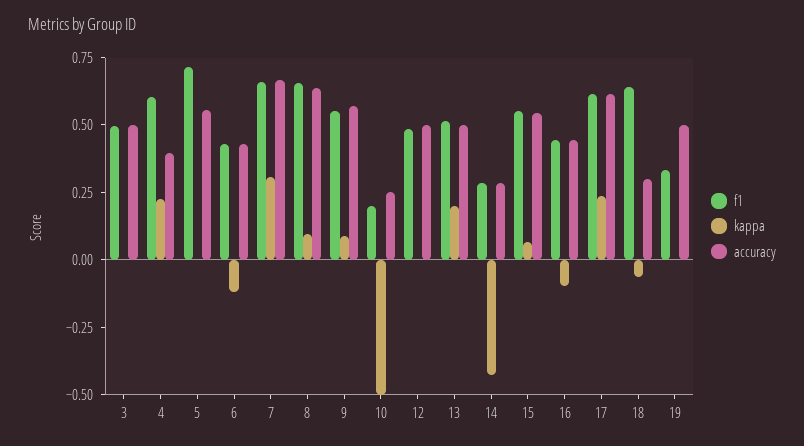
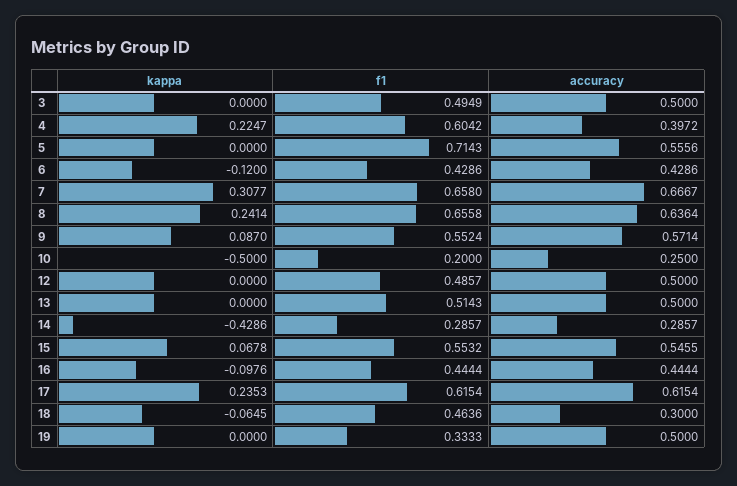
  {
    "f1": {
      "3": 0.4949,
      "4": 0.6042,
      "5": 0.7143,
      "6": 0.4286,
      "7": 0.658,
      "8": 0.6558,
      "9": 0.5524,
      "10": 0.2,
      "12": 0.4857,
      "13": 0.5143,
      "14": 0.2857,
      "15": 0.5532,
      "16": 0.4444,
      "17": 0.6154,
-     "18": 0.65,
+     "18": 0.4636,
      "19": 0.3333
    },
    "kappa": {
      "3": 0,
      "4": 0.2247,
      "5": 0,
      "6": -0.12,
      "7": 0.3077,
-     "8": 0.1,
+     "8": 0.2414,
      "9": 0.087,
      "10": -0.5,
      "12": 0,
-     "13": 0.2,
+     "13": 0,
      "14": -0.4286,
      "15": 0.0678,
      "16": -0.0976,
      "17": 0.2353,
      "18": -0.0645,
      "19": 0
    },
    "accuracy": {
      "3": 0.5,
      "4": 0.3972,
      "5": 0.5556,
      "6": 0.4286,
      "7": 0.6667,
      "8": 0.6364,
      "9": 0.5714,
      "10": 0.25,
      "12": 0.5,
      "13": 0.5,
      "14": 0.2857,
      "15": 0.5455,
      "16": 0.4444,
      "17": 0.6154,
      "18": 0.3,
      "19": 0.5
    }
  }

